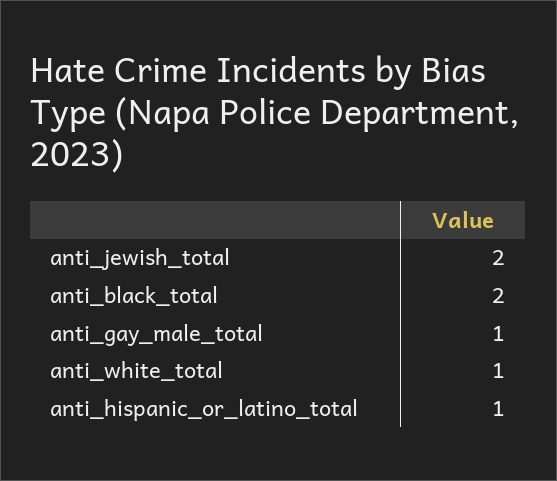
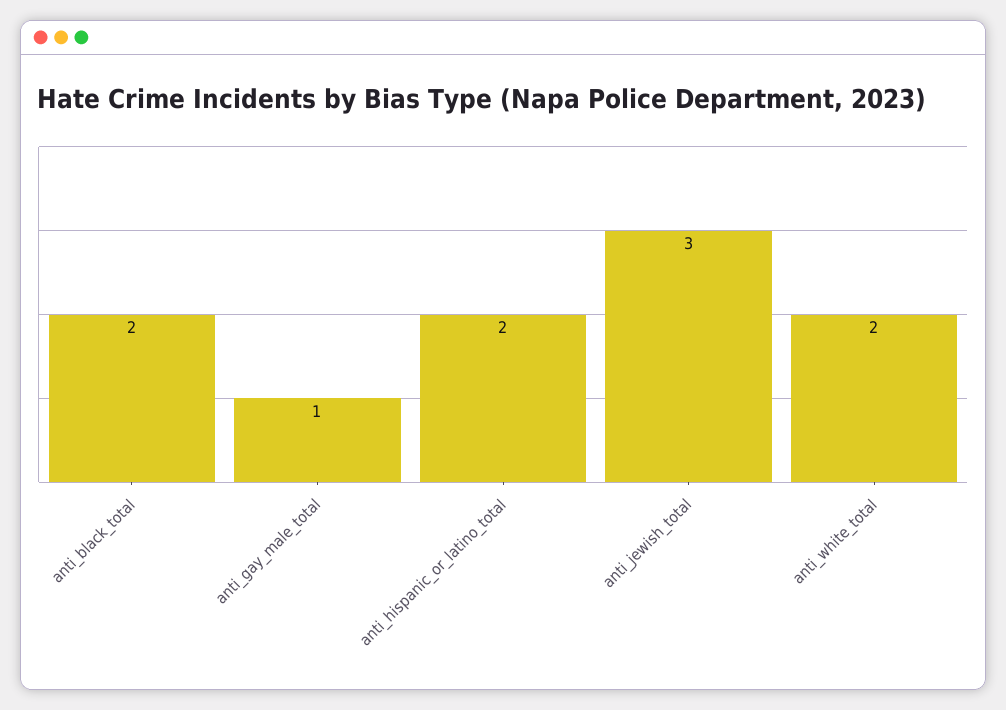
  {
-   "anti_jewish_total": 2,
+   "anti_jewish_total": 3,
    "anti_black_total": 2,
    "anti_gay_male_total": 1,
-   "anti_white_total": 1,
+   "anti_white_total": 2,
-   "anti_hispanic_or_latino_total": 1
+   "anti_hispanic_or_latino_total": 2
  }

